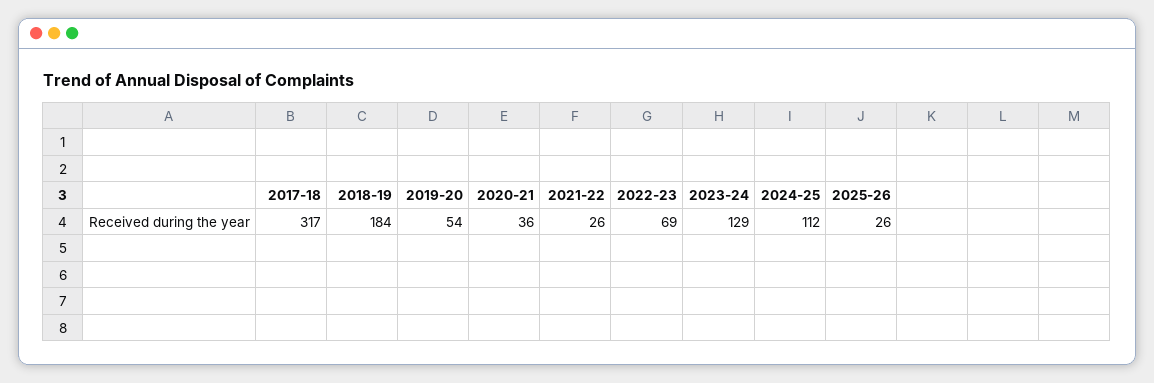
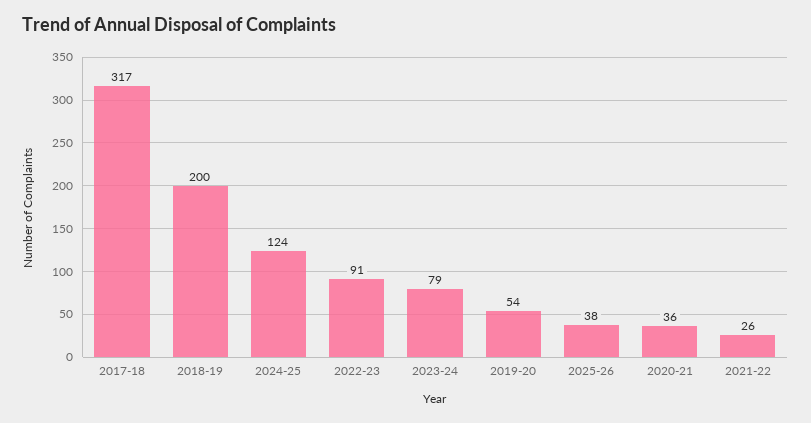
  {
    "2017-18": 317,
-   "2018-19": 184,
+   "2018-19": 200,
    "2019-20": 54,
    "2020-21": 36,
    "2021-22": 26,
-   "2022-23": 69,
+   "2022-23": 91,
-   "2023-24": 129,
+   "2023-24": 79,
-   "2024-25": 112,
+   "2024-25": 124,
-   "2025-26": 26
+   "2025-26": 38
  }

